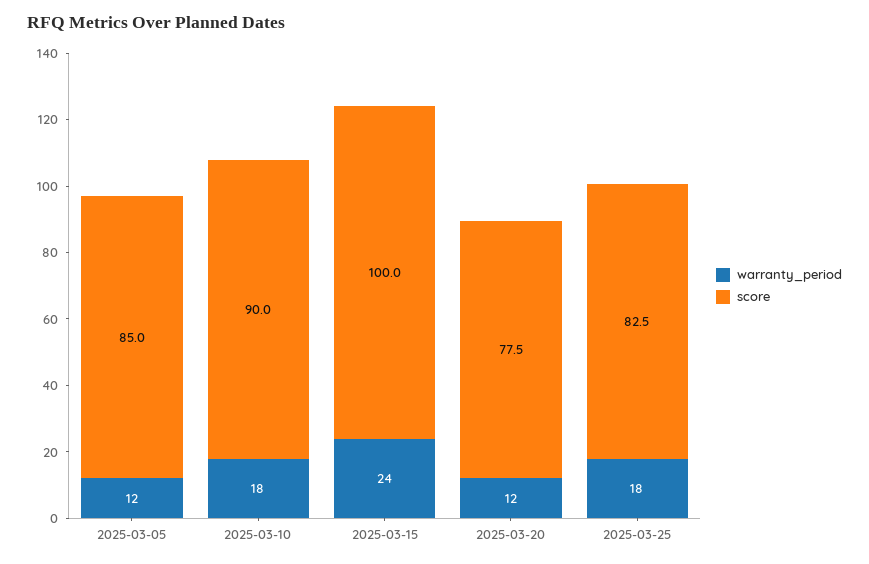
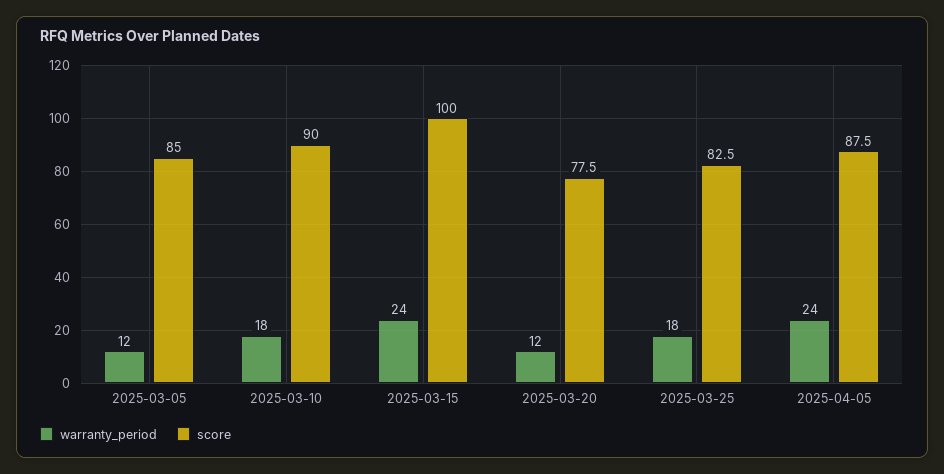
  {
    "warranty_period": {
      "2025-03-05": 12,
      "2025-03-10": 18,
      "2025-03-15": 24,
      "2025-03-20": 12,
-     "2025-03-25": 18
+     "2025-03-25": 18,
+     "2025-04-05": 24
    },
    "score": {
      "2025-03-05": 85,
      "2025-03-10": 90,
      "2025-03-15": 100,
      "2025-03-20": 77.5,
-     "2025-03-25": 82.5
+     "2025-03-25": 82.5,
+     "2025-04-05": 87.5
    }
  }

